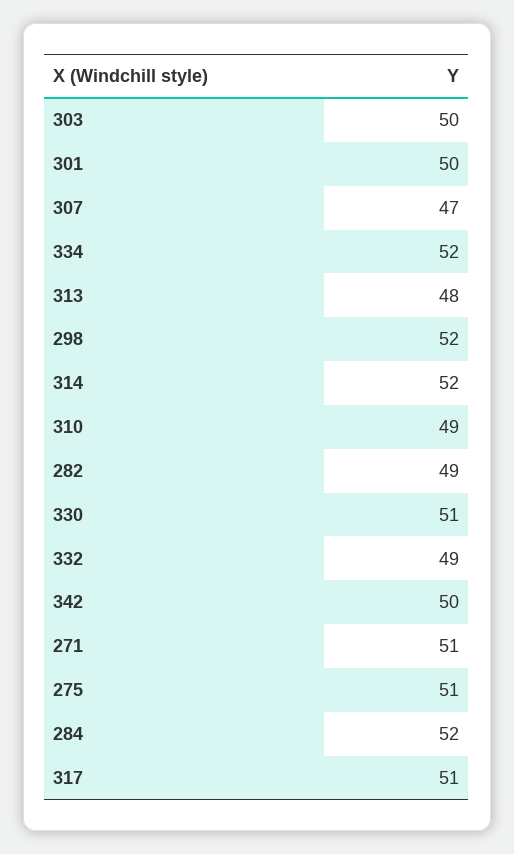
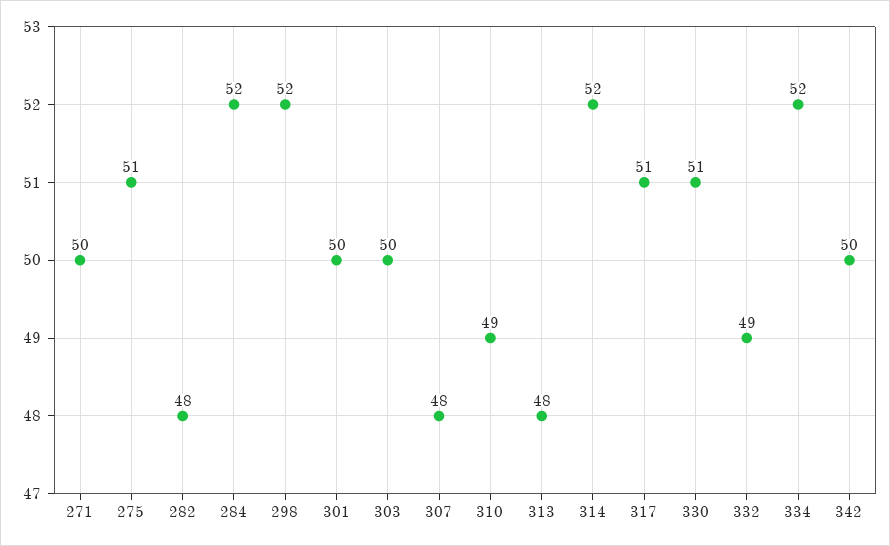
  {
    "303": 50,
    "301": 50,
-   "307": 47,
+   "307": 48,
    "334": 52,
    "313": 48,
    "298": 52,
    "314": 52,
    "310": 49,
-   "282": 49,
+   "282": 48,
    "330": 51,
    "332": 49,
    "342": 50,
-   "271": 51,
+   "271": 50,
    "275": 51,
    "284": 52,
    "317": 51
  }

